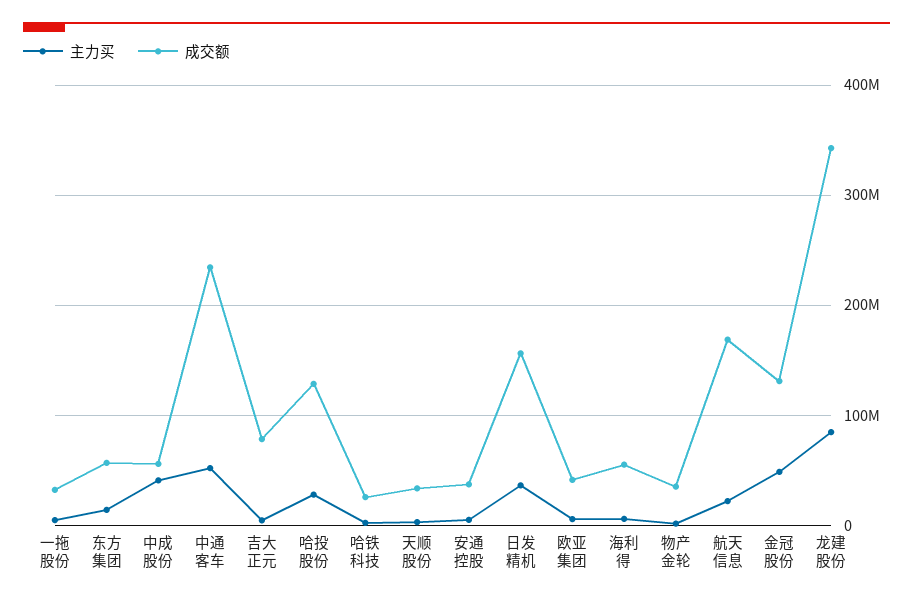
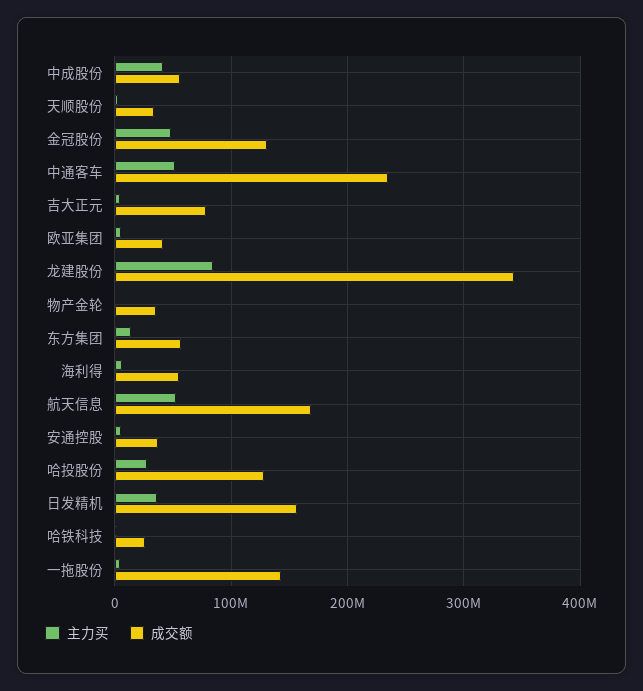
  {
    "主力买": {
      "一拖股份": 0,
      "东方集团": 10000000,
      "中成股份": 40000000,
      "中通客车": 50000000,
      "吉大正元": 0,
      "哈投股份": 30000000,
      "哈铁科技": 0,
      "天顺股份": 0,
      "安通控股": 0,
      "日发精机": 40000000,
      "欧亚集团": 10000000,
      "海利得": 10000000,
      "物产金轮": 0,
-     "航天信息": 20000000,
+     "航天信息": 50000000,
      "金冠股份": 50000000,
      "龙建股份": 80000000
    },
    "成交额": {
-     "一拖股份": 30000000,
+     "一拖股份": 140000000,
      "东方集团": 60000000,
      "中成股份": 60000000,
      "中通客车": 230000000,
      "吉大正元": 80000000,
      "哈投股份": 130000000,
      "哈铁科技": 30000000,
      "天顺股份": 30000000,
      "安通控股": 40000000,
      "日发精机": 160000000,
      "欧亚集团": 40000000,
      "海利得": 60000000,
      "物产金轮": 40000000,
      "航天信息": 170000000,
      "金冠股份": 130000000,
      "龙建股份": 340000000
    }
  }

